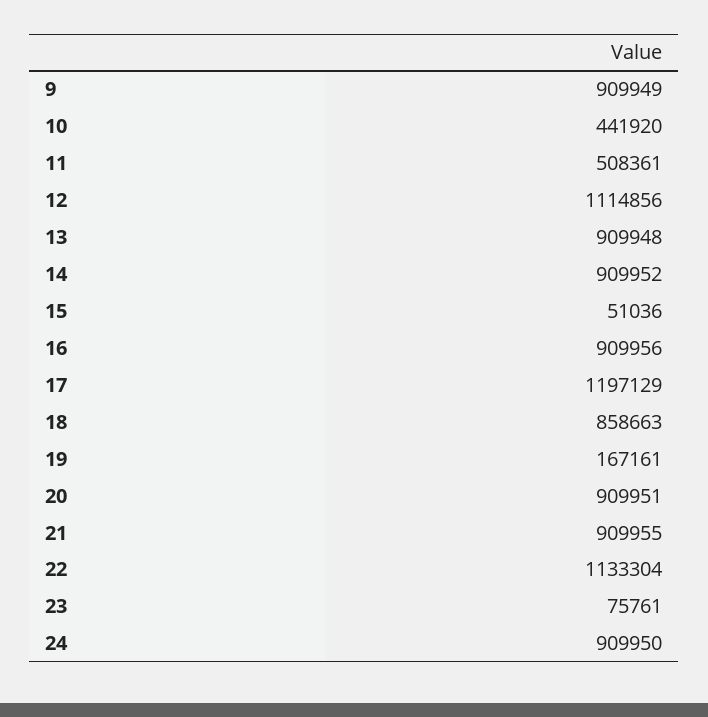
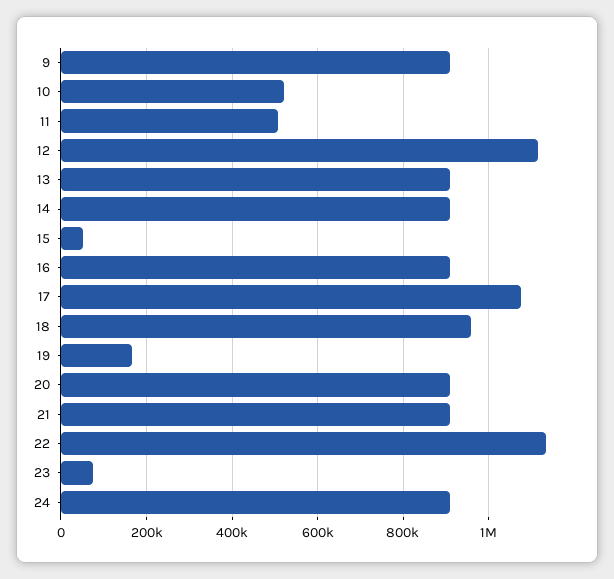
  {
    "9": 909949,
-   "10": 441920,
+   "10": 520000,
    "11": 508361,
    "12": 1114856,
    "13": 909948,
    "14": 909952,
    "15": 51036,
    "16": 909956,
-   "17": 1197129,
+   "17": 1080000,
-   "18": 858663,
+   "18": 960000,
    "19": 167161,
    "20": 909951,
    "21": 909955,
    "22": 1133304,
    "23": 75761,
    "24": 909950
  }

